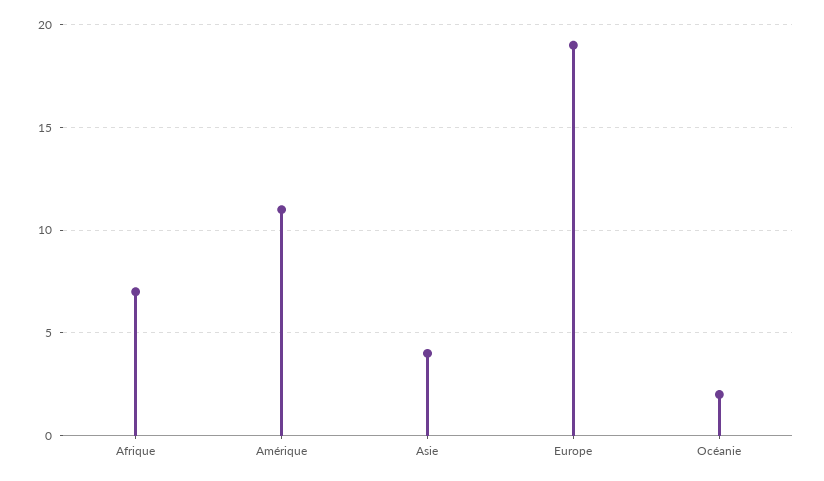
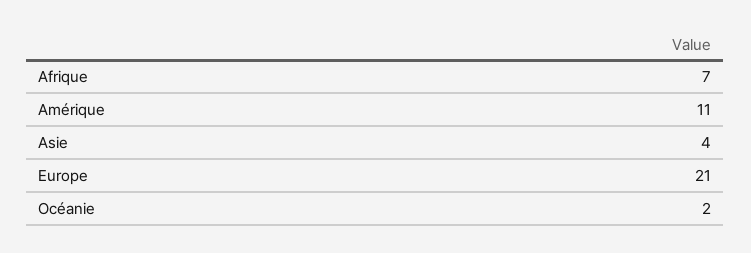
  {
    "Afrique": 7,
    "Amérique": 11,
    "Asie": 4,
-   "Europe": 19,
+   "Europe": 21,
    "Océanie": 2
  }

